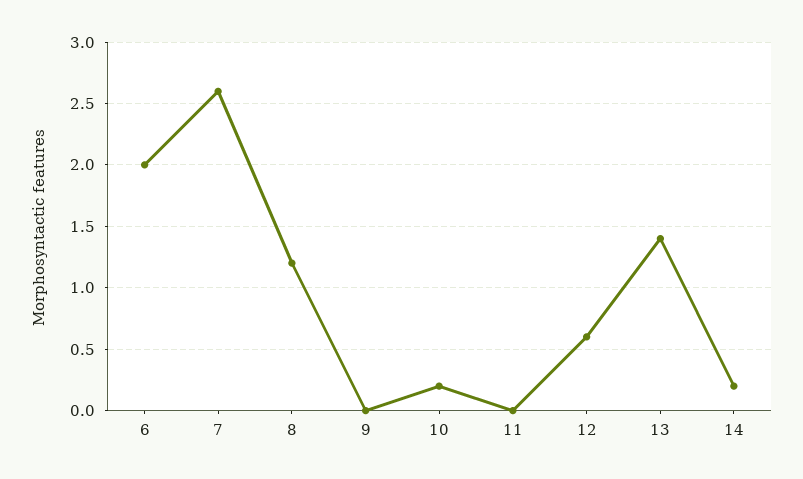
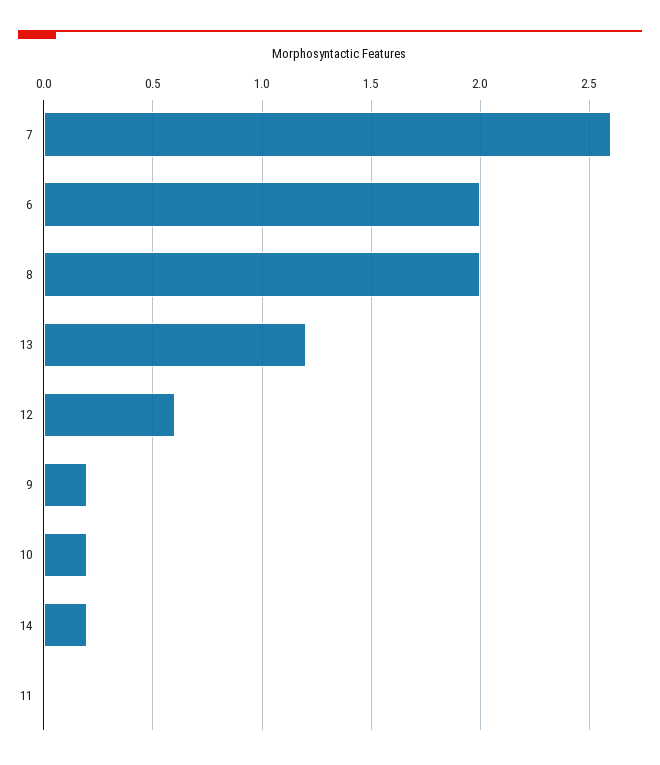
  {
    "6": 2,
    "7": 2.6,
-   "8": 1.2,
+   "8": 2,
-   "9": 0,
+   "9": 0.2,
    "10": 0.2,
    "11": 0,
    "12": 0.6,
-   "13": 1.4,
+   "13": 1.2,
    "14": 0.2
  }

